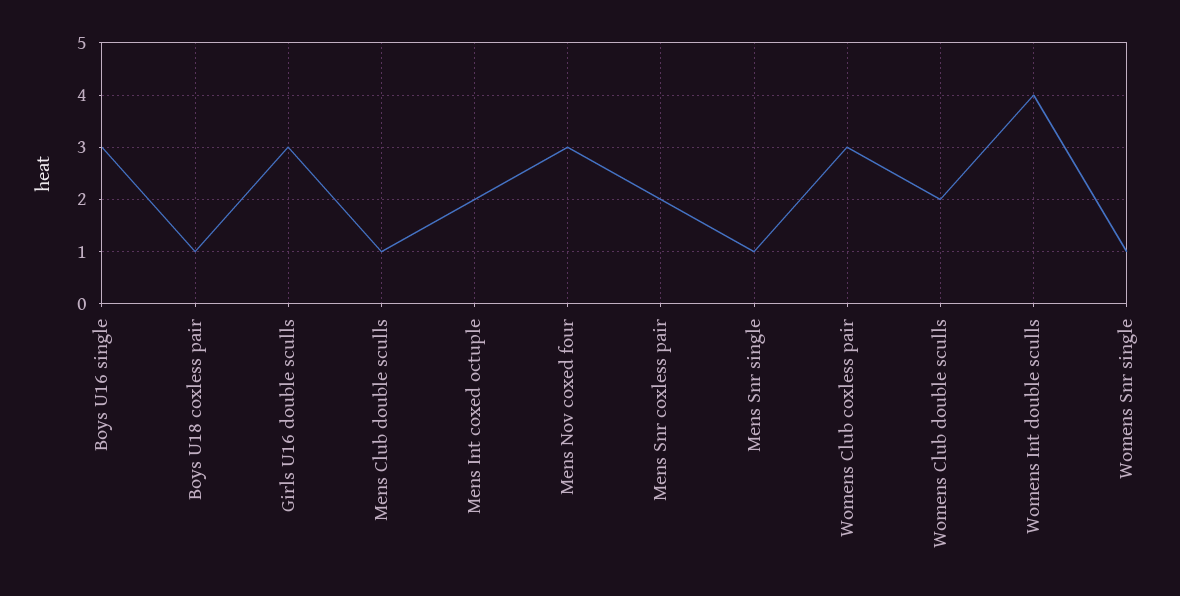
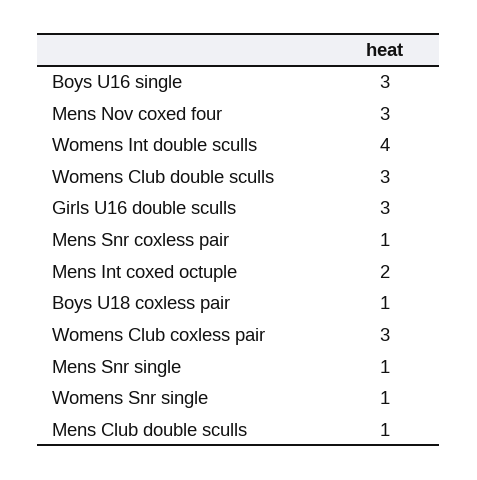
  {
    "Boys U16 single": 3,
    "Boys U18 coxless pair": 1,
    "Girls U16 double sculls": 3,
    "Mens Club double sculls": 1,
    "Mens Int coxed octuple": 2,
    "Mens Nov coxed four": 3,
-   "Mens Snr coxless pair": 2,
+   "Mens Snr coxless pair": 1,
    "Mens Snr single": 1,
    "Womens Club coxless pair": 3,
-   "Womens Club double sculls": 2,
+   "Womens Club double sculls": 3,
    "Womens Int double sculls": 4,
    "Womens Snr single": 1
  }

